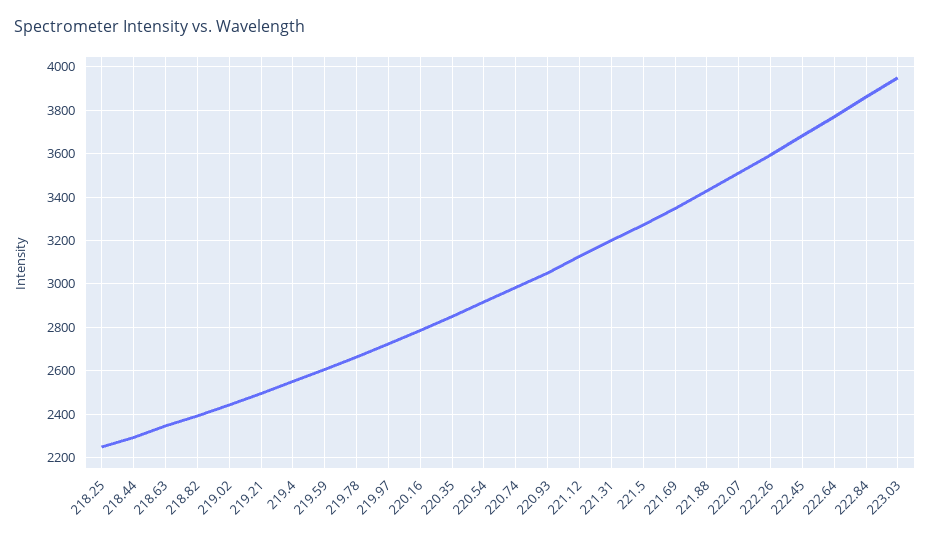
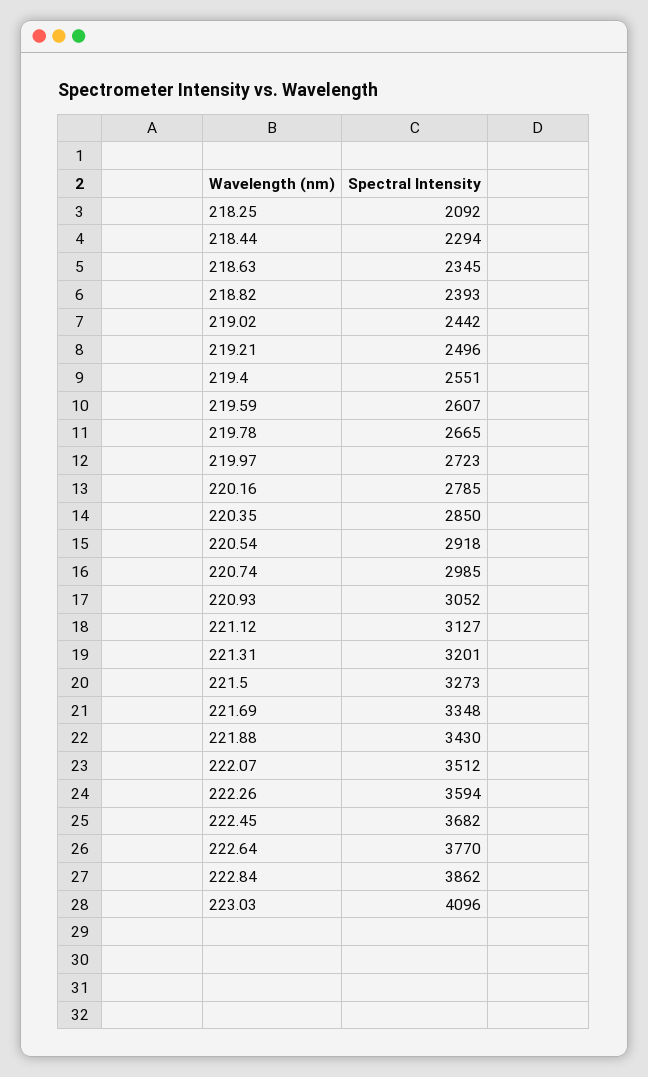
  {
-   "218.25": 2250,
+   "218.25": 2092,
    "218.44": 2294,
    "218.63": 2345,
    "218.82": 2393,
    "219.02": 2442,
    "219.21": 2496,
    "219.4": 2551,
    "219.59": 2607,
    "219.78": 2665,
    "219.97": 2723,
    "220.16": 2785,
    "220.35": 2850,
    "220.54": 2918,
    "220.74": 2985,
    "220.93": 3052,
    "221.12": 3127,
    "221.31": 3201,
    "221.5": 3273,
    "221.69": 3348,
    "221.88": 3430,
    "222.07": 3512,
    "222.26": 3594,
    "222.45": 3682,
    "222.64": 3770,
    "222.84": 3862,
-   "223.03": 3950
+   "223.03": 4096
  }

